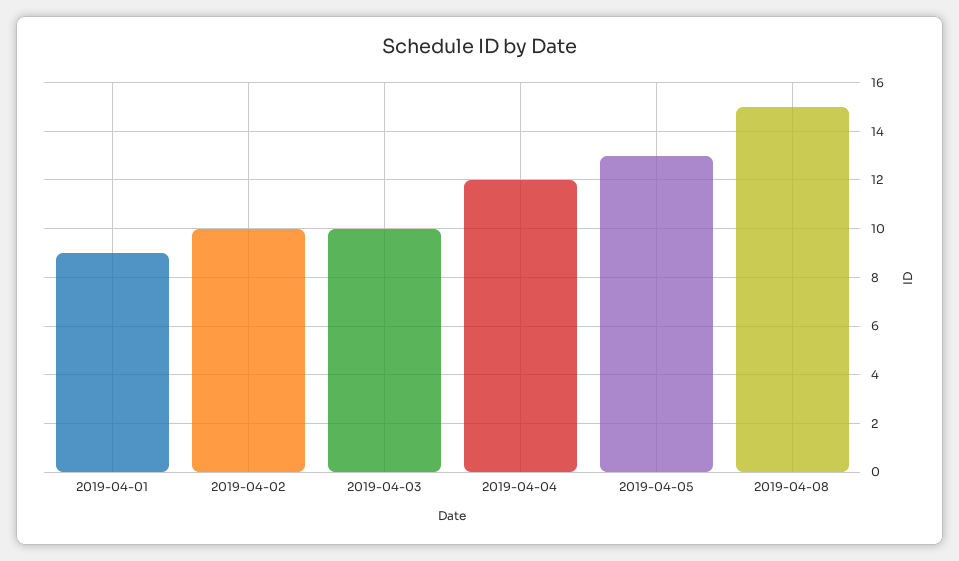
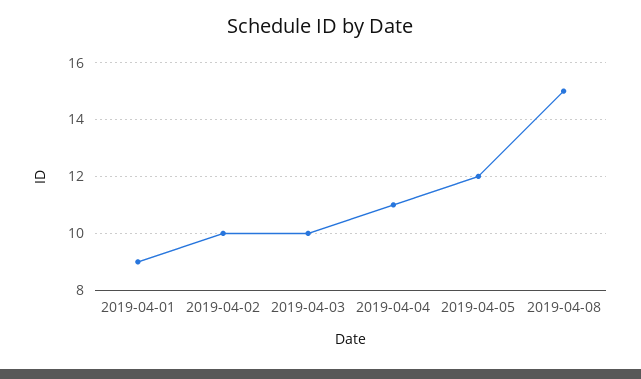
  {
    "2019-04-01": 9,
    "2019-04-02": 10,
    "2019-04-03": 10,
-   "2019-04-04": 12,
+   "2019-04-04": 11,
-   "2019-04-05": 13,
+   "2019-04-05": 12,
    "2019-04-08": 15
  }

